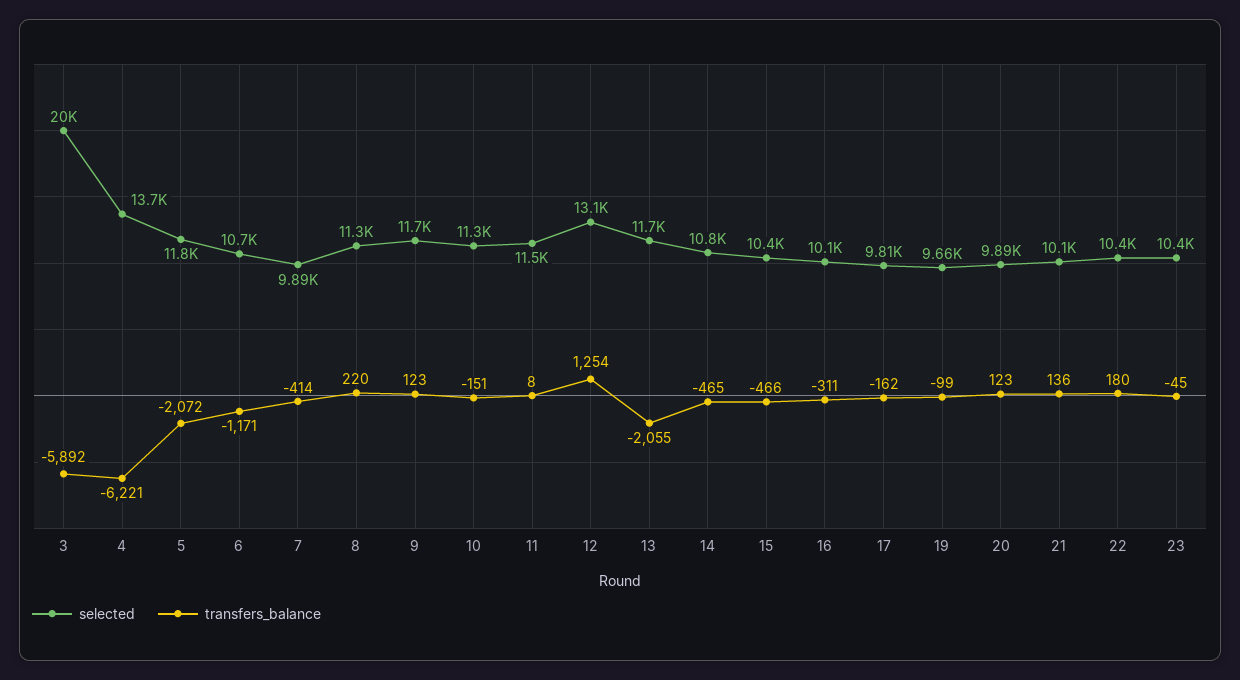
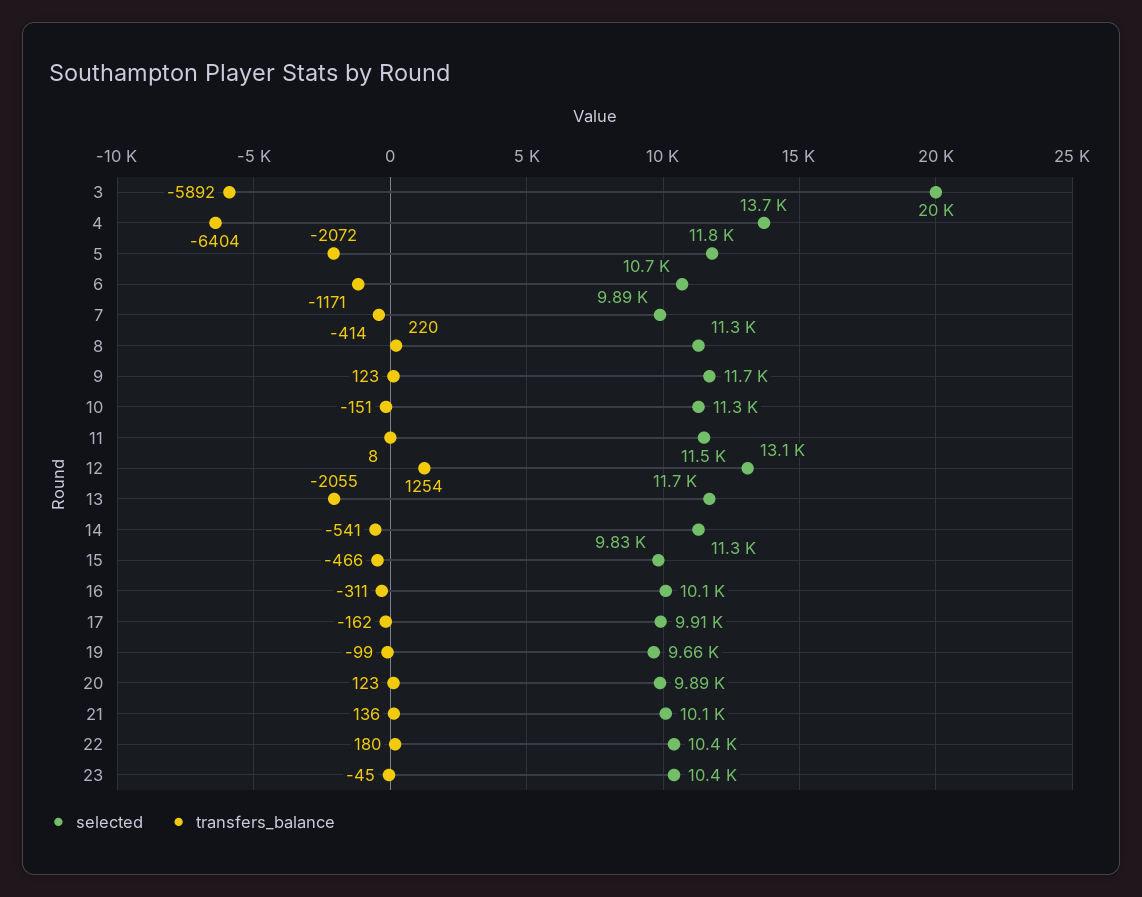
  {
    "selected": {
      "3": 20000,
      "4": 13700,
      "5": 11800,
      "6": 10700,
      "7": 9890,
      "8": 11300,
      "9": 11700,
      "10": 11300,
      "11": 11500,
      "12": 13100,
      "13": 11700,
-     "14": 10800,
+     "14": 11300,
-     "15": 10400,
+     "15": 9830,
      "16": 10100,
-     "17": 9810,
+     "17": 9910,
      "19": 9660,
      "20": 9890,
      "21": 10100,
      "22": 10400,
      "23": 10400
    },
    "transfers_balance": {
      "3": -5892,
-     "4": -6221,
+     "4": -6404,
      "5": -2072,
      "6": -1171,
      "7": -414,
      "8": 220,
      "9": 123,
      "10": -151,
      "11": 8,
      "12": 1254,
      "13": -2055,
-     "14": -465,
+     "14": -541,
      "15": -466,
      "16": -311,
      "17": -162,
      "19": -99,
      "20": 123,
      "21": 136,
      "22": 180,
      "23": -45
    }
  }

